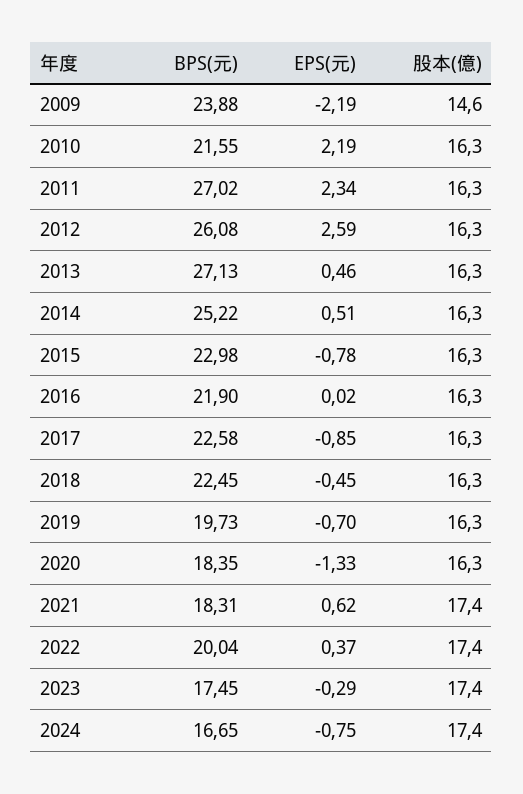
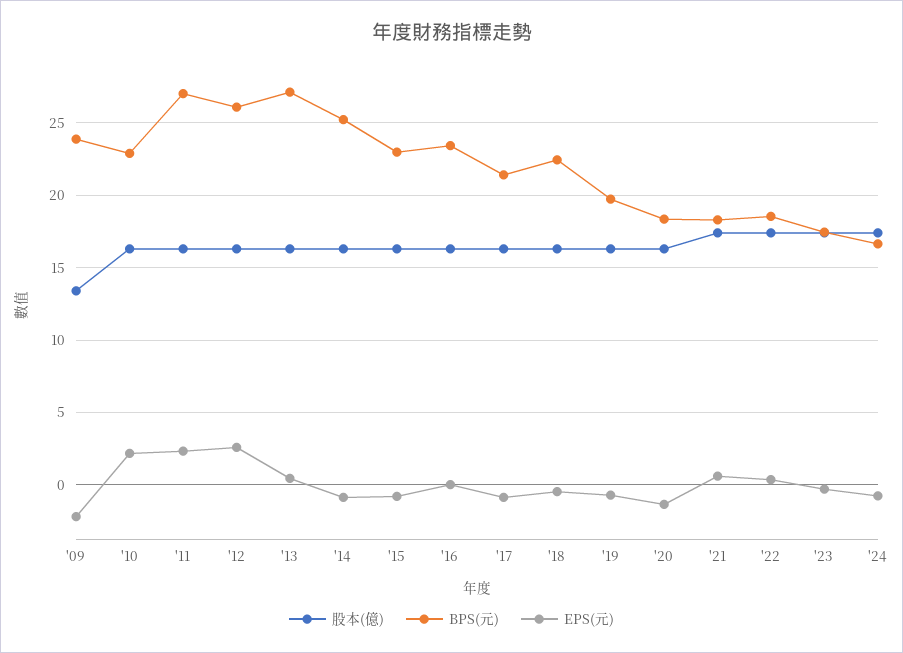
  {
    "BPS(元)": {
      "2009": 23.88,
-     "2010": 21.55,
+     "2010": 23,
      "2011": 27.02,
      "2012": 26.08,
      "2013": 27.13,
      "2014": 25.22,
      "2015": 22.98,
-     "2016": 21.9,
+     "2016": 23.5,
-     "2017": 22.58,
+     "2017": 21.5,
      "2018": 22.45,
      "2019": 19.73,
      "2020": 18.35,
      "2021": 18.31,
-     "2022": 20.04,
+     "2022": 18.5,
      "2023": 17.45,
      "2024": 16.65
    },
    "EPS(元)": {
      "2009": -2.19,
      "2010": 2.19,
      "2011": 2.34,
      "2012": 2.59,
      "2013": 0.46,
-     "2014": 0.51,
+     "2014": -1,
      "2015": -0.78,
      "2016": 0.02,
      "2017": -0.85,
      "2018": -0.45,
      "2019": -0.7,
      "2020": -1.33,
      "2021": 0.62,
      "2022": 0.37,
      "2023": -0.29,
      "2024": -0.75
    },
    "股本(億)": {
-     "2009": 14.6,
+     "2009": 13.5,
      "2010": 16.3,
      "2011": 16.3,
      "2012": 16.3,
      "2013": 16.3,
      "2014": 16.3,
      "2015": 16.3,
      "2016": 16.3,
      "2017": 16.3,
      "2018": 16.3,
      "2019": 16.3,
      "2020": 16.3,
      "2021": 17.4,
      "2022": 17.4,
      "2023": 17.4,
      "2024": 17.4
    }
  }

